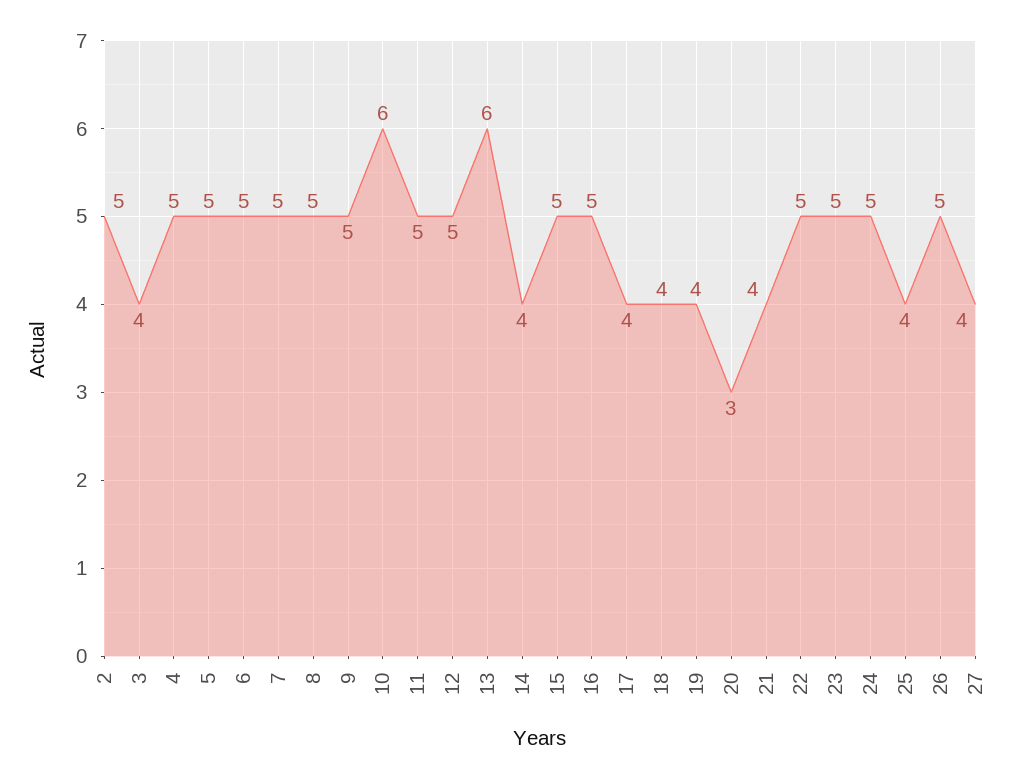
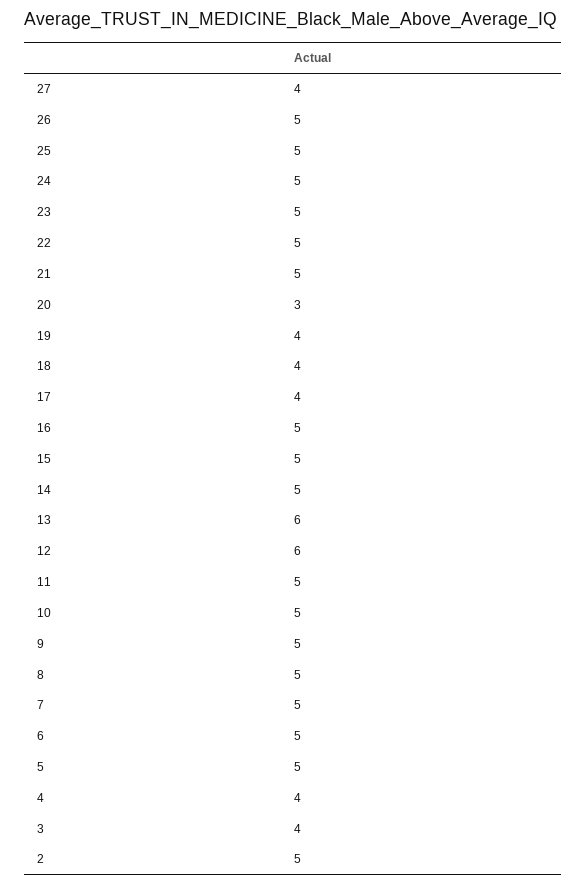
  {
    "2": 5,
    "3": 4,
-   "4": 5,
+   "4": 4,
    "5": 5,
    "6": 5,
    "7": 5,
    "8": 5,
    "9": 5,
-   "10": 6,
+   "10": 5,
    "11": 5,
-   "12": 5,
+   "12": 6,
    "13": 6,
-   "14": 4,
+   "14": 5,
    "15": 5,
    "16": 5,
    "17": 4,
    "18": 4,
    "19": 4,
    "20": 3,
-   "21": 4,
+   "21": 5,
    "22": 5,
    "23": 5,
    "24": 5,
-   "25": 4,
+   "25": 5,
    "26": 5,
    "27": 4
  }

